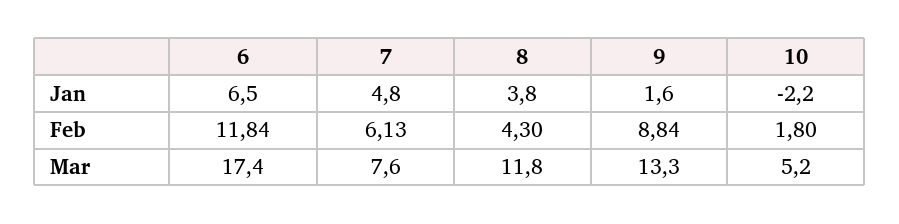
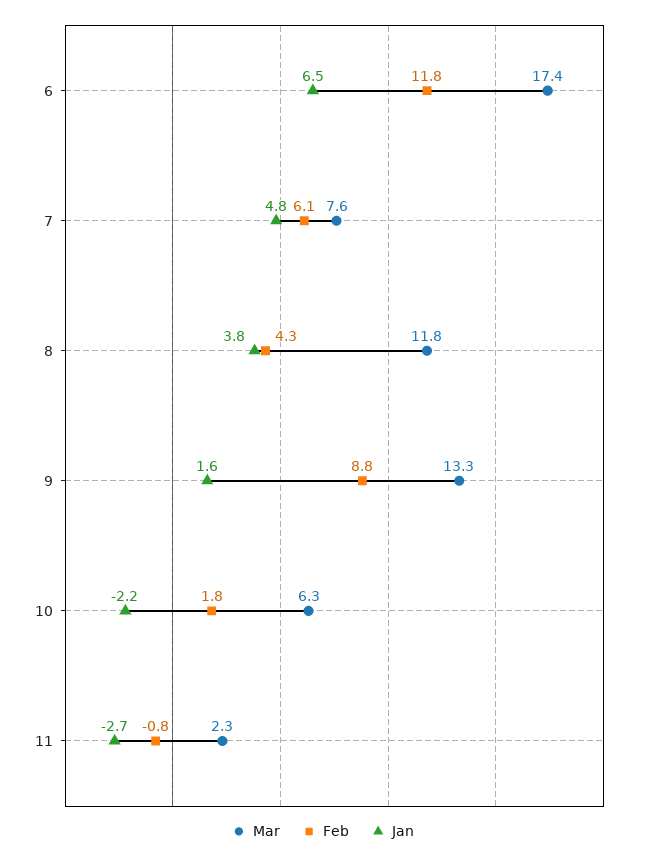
  {
    "Jan": {
      "6": 6.5,
      "7": 4.8,
      "8": 3.8,
      "9": 1.6,
-     "10": -2.2
+     "10": -2.2,
+     "11": -2.7
    },
    "Feb": {
      "6": 11.84,
      "7": 6.13,
      "8": 4.3,
      "9": 8.84,
-     "10": 1.8
+     "10": 1.8,
+     "11": -0.8
    },
    "Mar": {
      "6": 17.4,
      "7": 7.6,
      "8": 11.8,
      "9": 13.3,
-     "10": 5.2
+     "10": 6.3,
+     "11": 2.3
    }
  }

